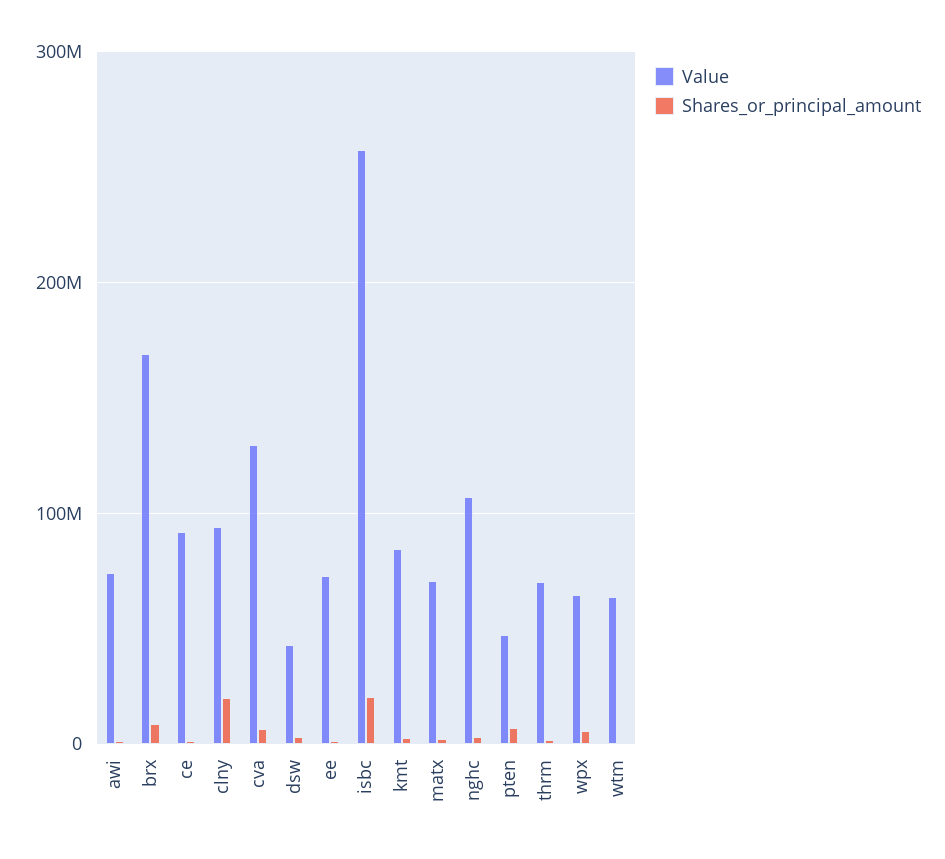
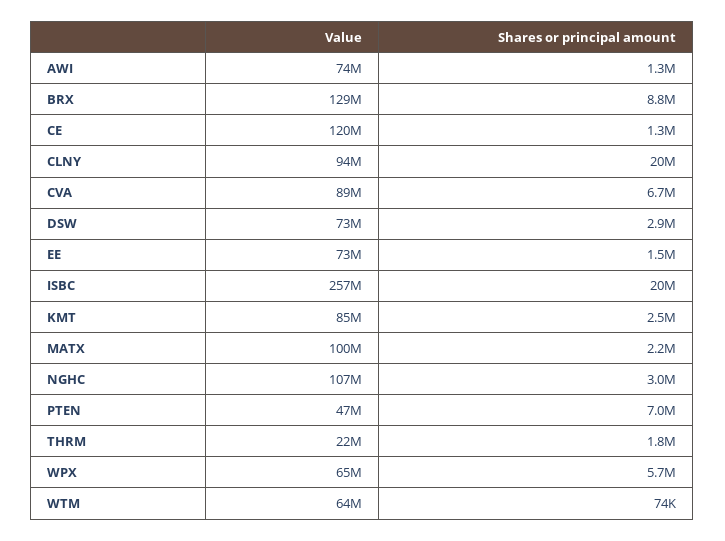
  {
    "Value": {
      "awi": 74000000,
-     "brx": 170000000,
+     "brx": 129000000,
-     "ce": 90000000,
+     "ce": 120000000,
      "clny": 94000000,
-     "cva": 130000000,
+     "cva": 89000000,
-     "dsw": 40000000,
+     "dsw": 73000000,
      "ee": 73000000,
      "isbc": 257000000,
      "kmt": 85000000,
-     "matx": 70000000,
+     "matx": 100000000,
      "nghc": 107000000,
      "pten": 47000000,
-     "thrm": 70000000,
+     "thrm": 22000000,
      "wpx": 65000000,
      "wtm": 64000000
    },
    "Shares_or_principal_amount": {
      "awi": 1300000,
      "brx": 8800000,
      "ce": 1300000,
      "clny": 20000000,
      "cva": 6700000,
      "dsw": 2900000,
      "ee": 1500000,
      "isbc": 20000000,
      "kmt": 2500000,
      "matx": 2200000,
      "nghc": 3000000,
      "pten": 7000000,
      "thrm": 1800000,
      "wpx": 5700000,
      "wtm": 74000
    }
  }

